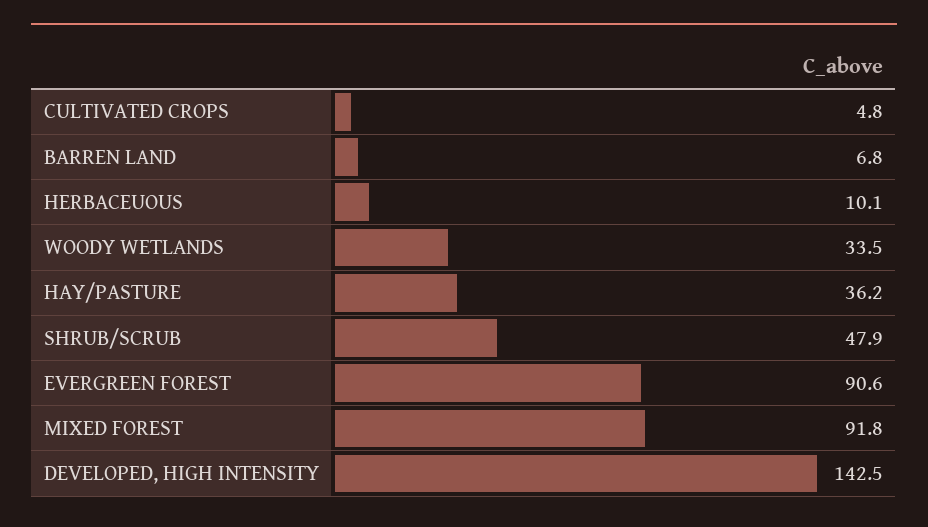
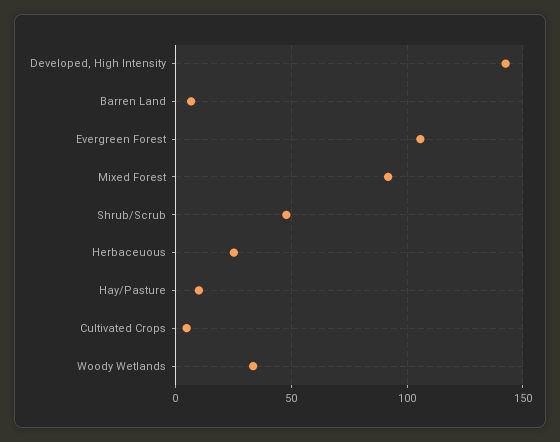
  {
    "CULTIVATED CROPS": 4.8,
    "BARREN LAND": 6.8,
-   "HERBACEUOUS": 10.1,
+   "HERBACEUOUS": 25,
    "WOODY WETLANDS": 33.5,
-   "HAY/PASTURE": 36.2,
+   "HAY/PASTURE": 10,
    "SHRUB/SCRUB": 47.9,
-   "EVERGREEN FOREST": 90.6,
+   "EVERGREEN FOREST": 105,
    "MIXED FOREST": 91.8,
    "DEVELOPED, HIGH INTENSITY": 142.5
  }

